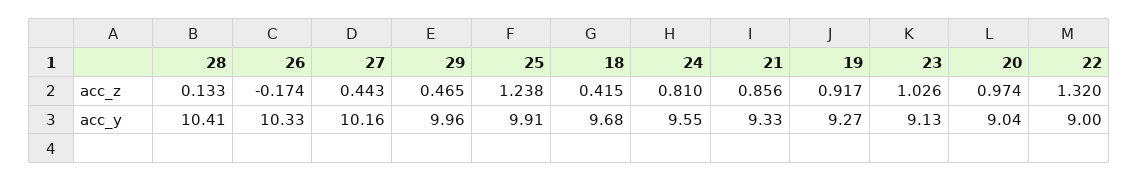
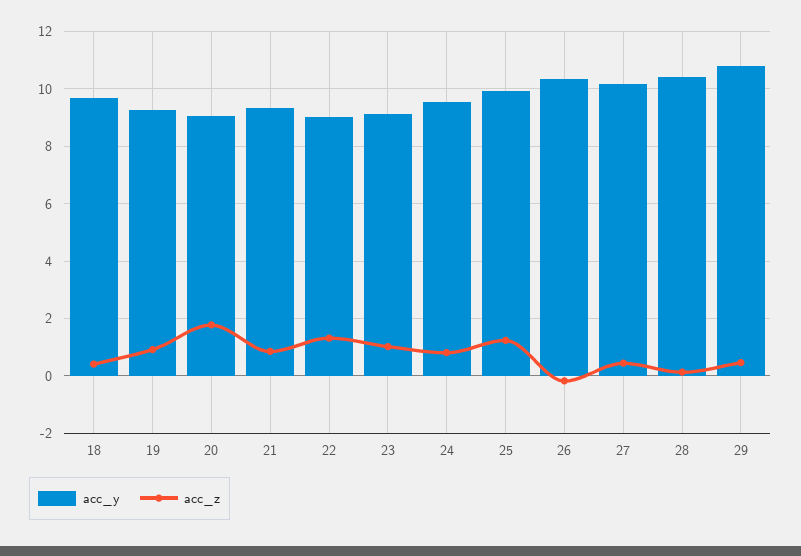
  {
    "acc_z": {
      "28": 0.133,
      "26": -0.174,
      "27": 0.443,
      "29": 0.465,
      "25": 1.238,
      "18": 0.415,
      "24": 0.81,
      "21": 0.856,
      "19": 0.917,
      "23": 1.026,
-     "20": 0.974,
+     "20": 1.75,
      "22": 1.32
    },
    "acc_y": {
      "28": 10.41,
      "26": 10.33,
      "27": 10.16,
-     "29": 9.96,
+     "29": 10.75,
      "25": 9.91,
      "18": 9.68,
      "24": 9.55,
      "21": 9.33,
      "19": 9.27,
      "23": 9.13,
      "20": 9.04,
      "22": 9
    }
  }

